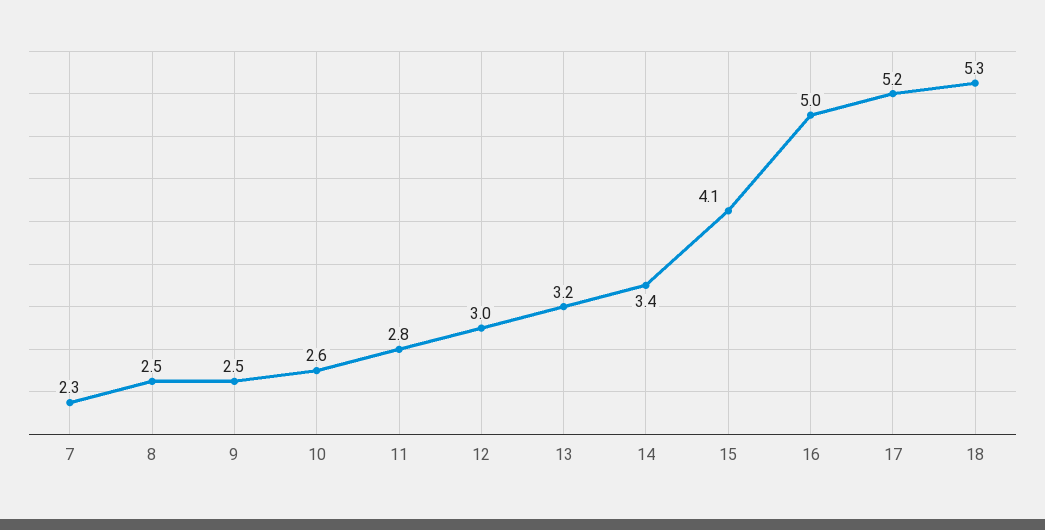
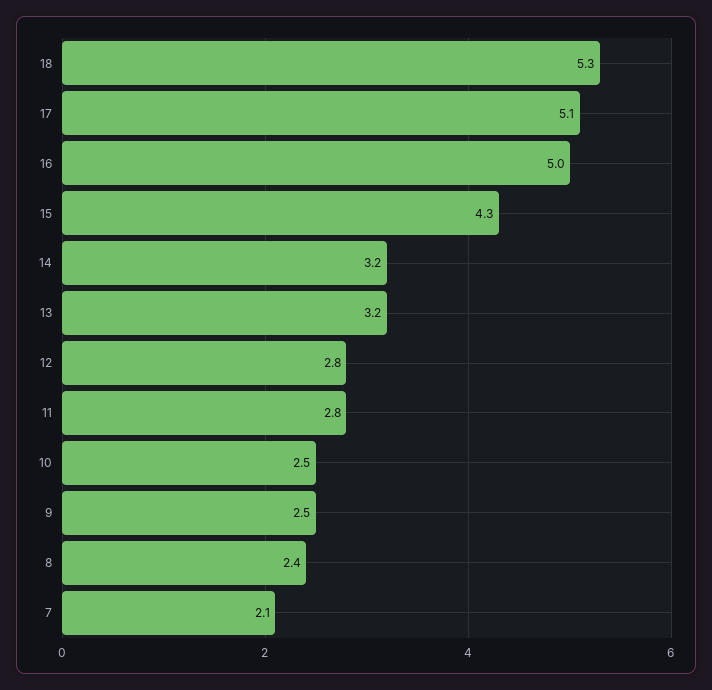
  {
-   "7": 2.3,
+   "7": 2.1,
-   "8": 2.5,
+   "8": 2.4,
    "9": 2.5,
-   "10": 2.6,
+   "10": 2.5,
    "11": 2.8,
-   "12": 3,
+   "12": 2.8,
    "13": 3.2,
-   "14": 3.4,
+   "14": 3.2,
-   "15": 4.1,
+   "15": 4.3,
    "16": 5,
-   "17": 5.2,
+   "17": 5.1,
    "18": 5.3
  }

